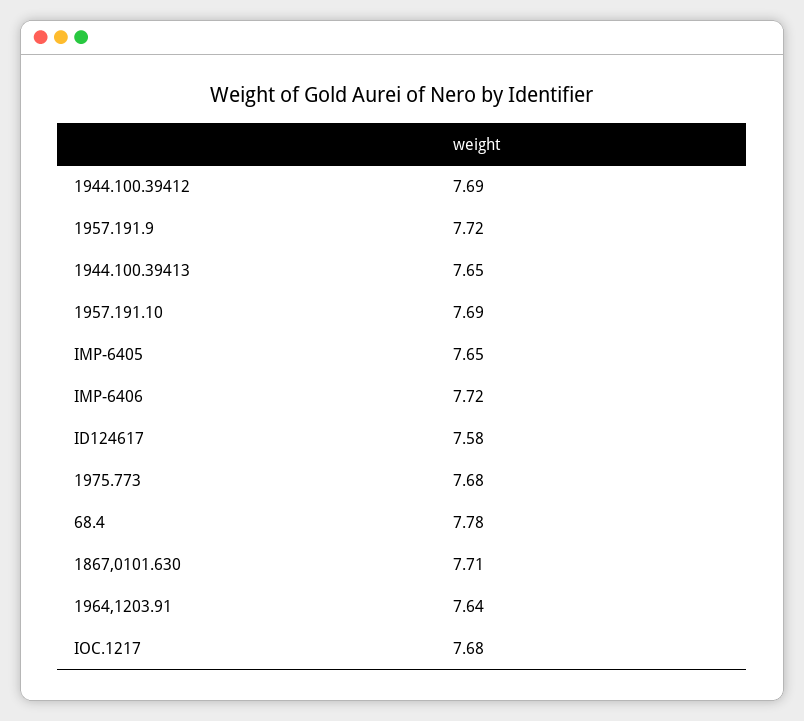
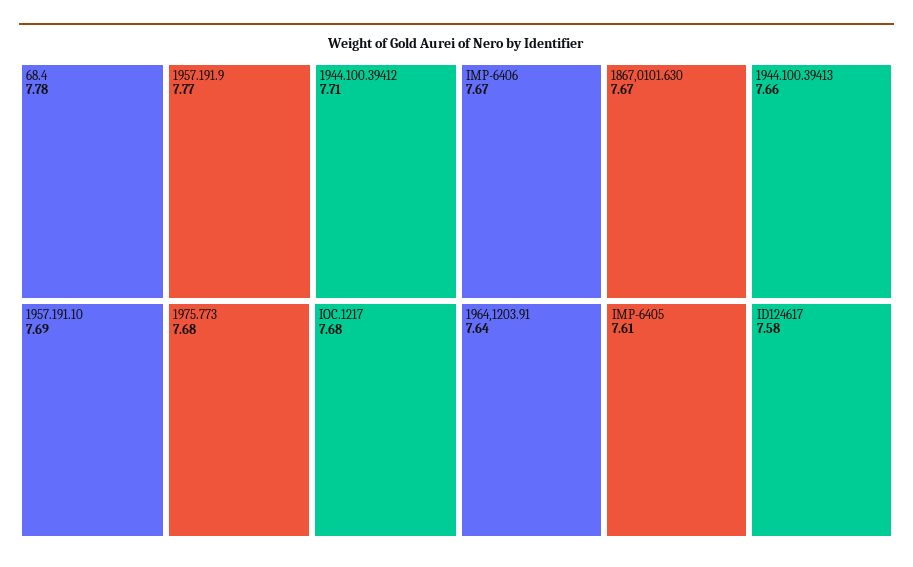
  {
-   "1944.100.39412": 7.69,
+   "1944.100.39412": 7.71,
-   "1957.191.9": 7.72,
+   "1957.191.9": 7.77,
-   "1944.100.39413": 7.65,
+   "1944.100.39413": 7.66,
    "1957.191.10": 7.69,
-   "IMP-6405": 7.65,
+   "IMP-6405": 7.61,
-   "IMP-6406": 7.72,
+   "IMP-6406": 7.67,
    "ID124617": 7.58,
    "1975.773": 7.68,
    "68.4": 7.78,
-   "1867,0101.630": 7.71,
+   "1867,0101.630": 7.67,
    "1964,1203.91": 7.64,
    "IOC.1217": 7.68
  }

